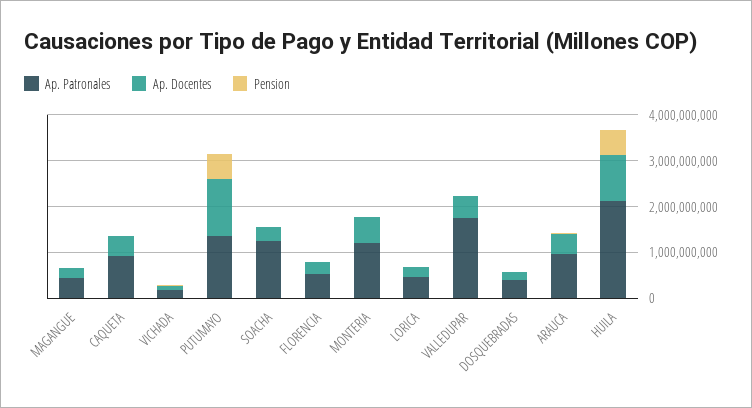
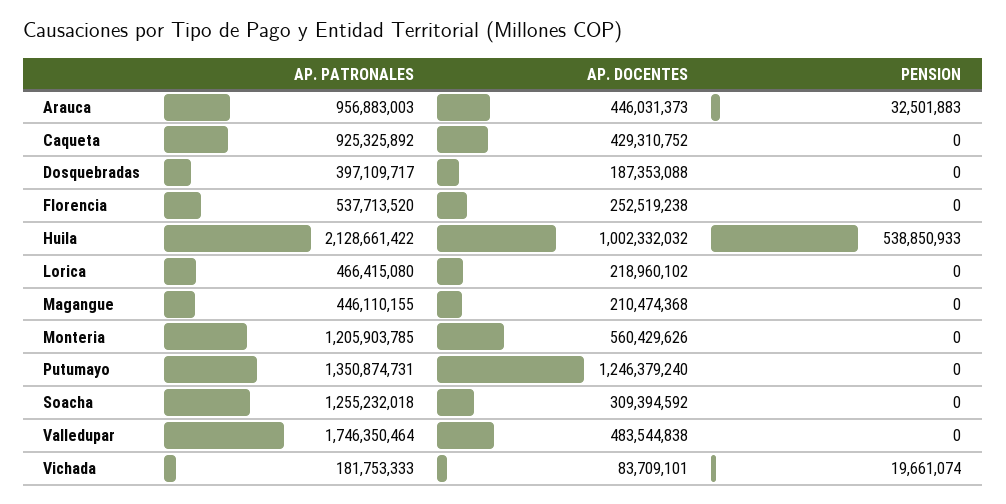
  {
    "Ap. Patronales": {
      "MAGANGUE": 446110155,
      "CAQUETA": 925325892,
      "VICHADA": 181753333,
      "PUTUMAYO": 1350874731,
      "SOACHA": 1255232018,
      "FLORENCIA": 537713520,
      "MONTERIA": 1205903785,
      "LORICA": 466415080,
      "VALLEDUPAR": 1746350464,
      "DOSQUEBRADAS": 397109717,
      "ARAUCA": 956883003,
      "HUILA": 2128661422
    },
    "Ap. Docentes": {
      "MAGANGUE": 210474368,
      "CAQUETA": 429310752,
      "VICHADA": 83709101,
      "PUTUMAYO": 1246379240,
      "SOACHA": 309394592,
      "FLORENCIA": 252519238,
      "MONTERIA": 560429626,
      "LORICA": 218960102,
      "VALLEDUPAR": 483544838,
      "DOSQUEBRADAS": 187353088,
      "ARAUCA": 446031373,
      "HUILA": 1002332032
    },
    "Pension": {
      "MAGANGUE": 0,
      "CAQUETA": 0,
      "VICHADA": 19661074,
-     "PUTUMAYO": 600000000,
+     "PUTUMAYO": 0,
      "SOACHA": 0,
      "FLORENCIA": 0,
      "MONTERIA": 0,
      "LORICA": 0,
      "VALLEDUPAR": 0,
      "DOSQUEBRADAS": 0,
      "ARAUCA": 32501883,
      "HUILA": 538850933
    }
  }

